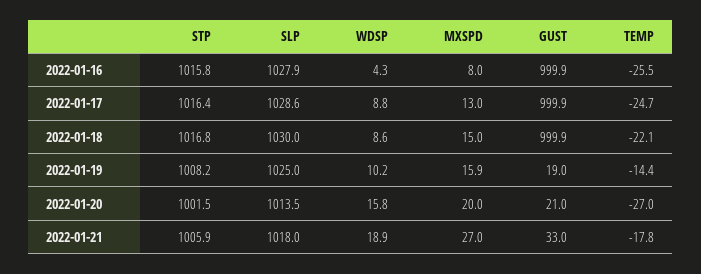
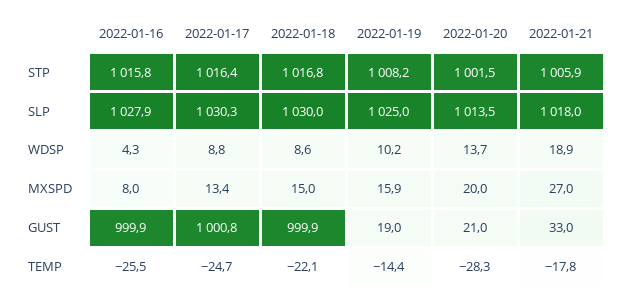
  {
    "STP": {
      "2022-01-16": 1015.8,
      "2022-01-17": 1016.4,
      "2022-01-18": 1016.8,
      "2022-01-19": 1008.2,
      "2022-01-20": 1001.5,
      "2022-01-21": 1005.9
    },
    "SLP": {
      "2022-01-16": 1027.9,
-     "2022-01-17": 1028.6,
+     "2022-01-17": 1030.3,
      "2022-01-18": 1030,
      "2022-01-19": 1025,
      "2022-01-20": 1013.5,
      "2022-01-21": 1018
    },
    "WDSP": {
      "2022-01-16": 4.3,
      "2022-01-17": 8.8,
      "2022-01-18": 8.6,
      "2022-01-19": 10.2,
-     "2022-01-20": 15.8,
+     "2022-01-20": 13.7,
      "2022-01-21": 18.9
    },
    "MXSPD": {
      "2022-01-16": 8,
-     "2022-01-17": 13,
+     "2022-01-17": 13.4,
      "2022-01-18": 15,
      "2022-01-19": 15.9,
      "2022-01-20": 20,
      "2022-01-21": 27
    },
    "GUST": {
      "2022-01-16": 999.9,
-     "2022-01-17": 999.9,
+     "2022-01-17": 1000.8,
      "2022-01-18": 999.9,
      "2022-01-19": 19,
      "2022-01-20": 21,
      "2022-01-21": 33
    },
    "TEMP": {
      "2022-01-16": -25.5,
      "2022-01-17": -24.7,
      "2022-01-18": -22.1,
      "2022-01-19": -14.4,
-     "2022-01-20": -27,
+     "2022-01-20": -28.3,
      "2022-01-21": -17.8
    }
  }

